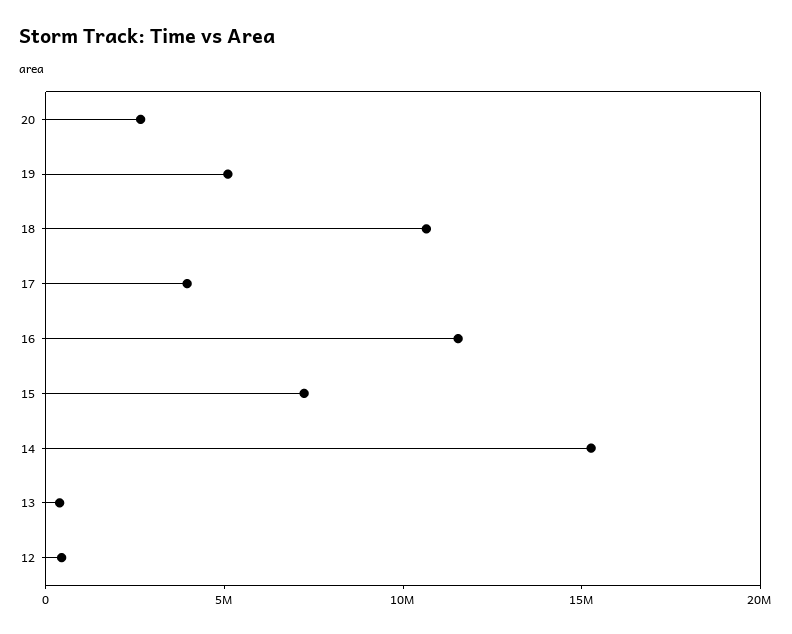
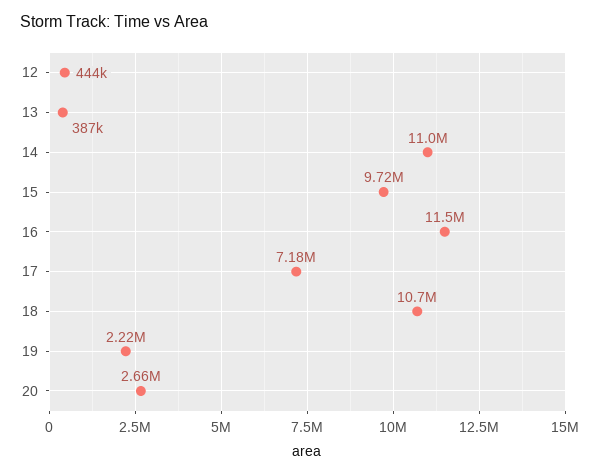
  {
    "20": 2660000,
-   "19": 5000000,
+   "19": 2220000,
    "18": 10700000,
-   "17": 4000000,
+   "17": 7180000,
    "16": 11500000,
-   "15": 7000000,
+   "15": 9720000,
-   "14": 15000000,
+   "14": 11000000,
    "13": 387000,
    "12": 444000
  }

